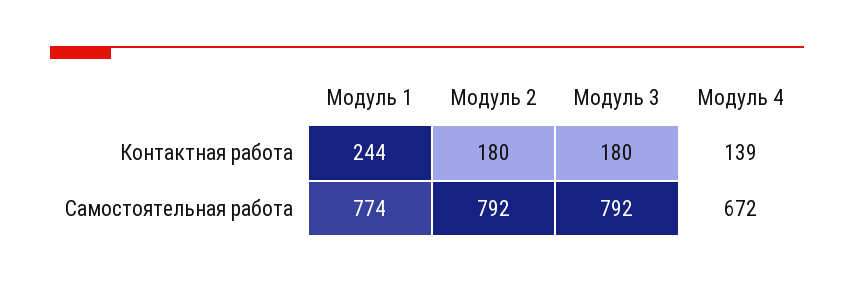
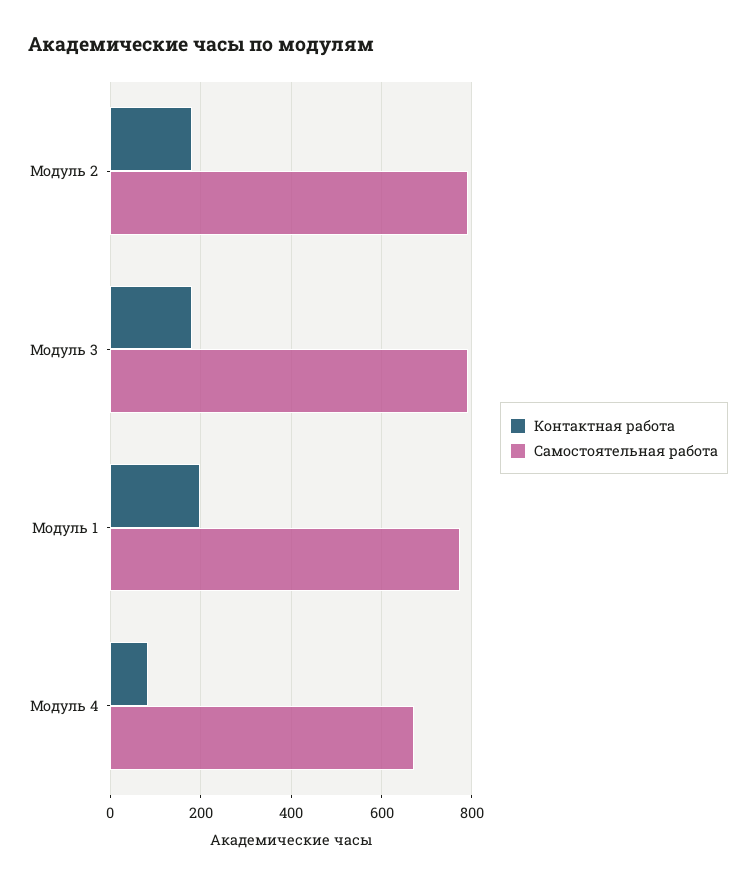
  {
    "Контактная работа": {
-     "Модуль 1": 244,
+     "Модуль 1": 200,
      "Модуль 2": 180,
      "Модуль 3": 180,
-     "Модуль 4": 139
+     "Модуль 4": 80
    },
    "Самостоятельная работа": {
      "Модуль 1": 774,
      "Модуль 2": 792,
      "Модуль 3": 792,
      "Модуль 4": 672
    }
  }

